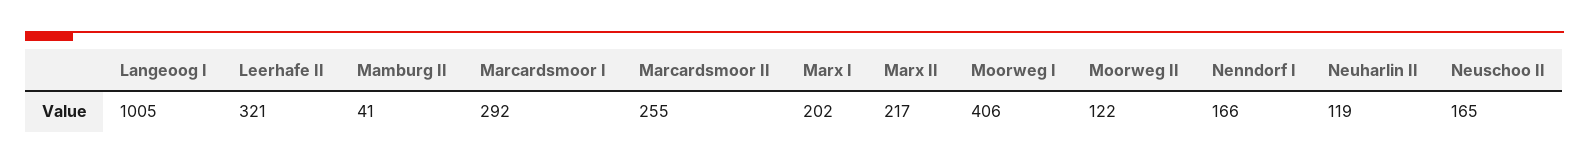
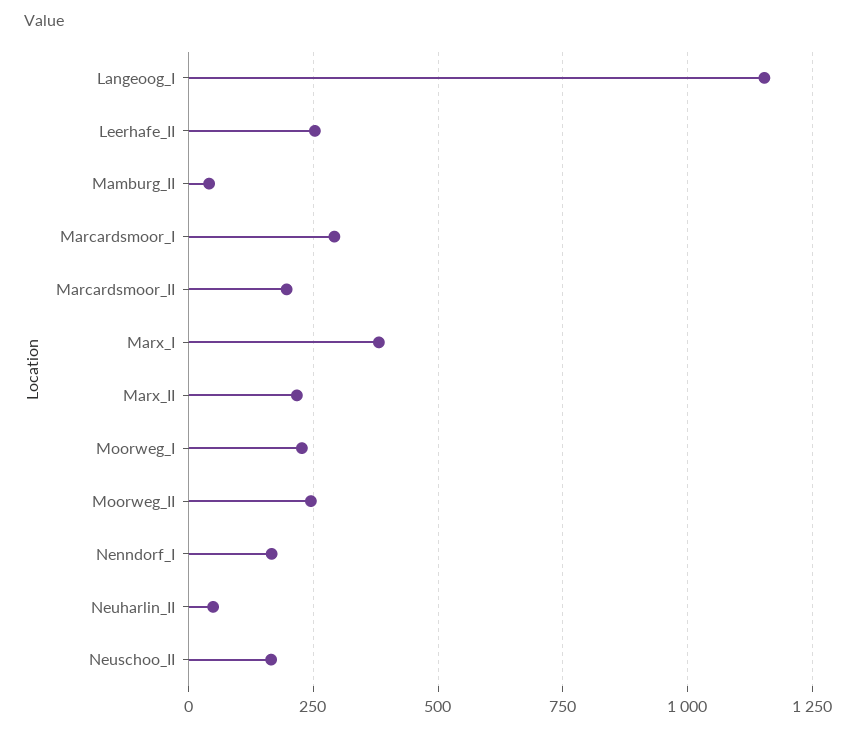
  {
-   "Langeoog I": 1005,
+   "Langeoog I": 1150,
-   "Leerhafe II": 321,
+   "Leerhafe II": 250,
    "Mamburg II": 41,
    "Marcardsmoor I": 292,
-   "Marcardsmoor II": 255,
+   "Marcardsmoor II": 200,
-   "Marx I": 202,
+   "Marx I": 375,
    "Marx II": 217,
-   "Moorweg I": 406,
+   "Moorweg I": 225,
-   "Moorweg II": 122,
+   "Moorweg II": 250,
    "Nenndorf I": 166,
-   "Neuharlin II": 119,
+   "Neuharlin II": 50,
    "Neuschoo II": 165
  }

